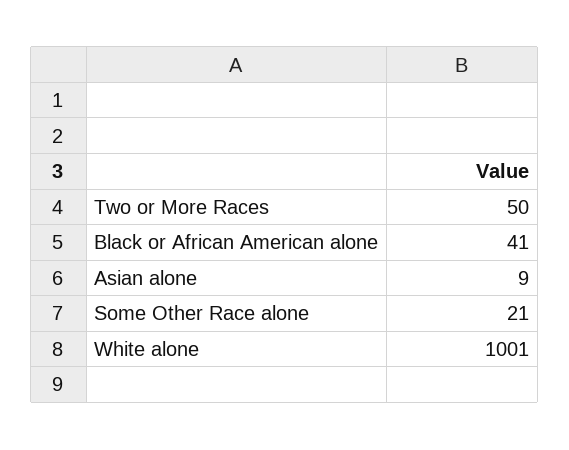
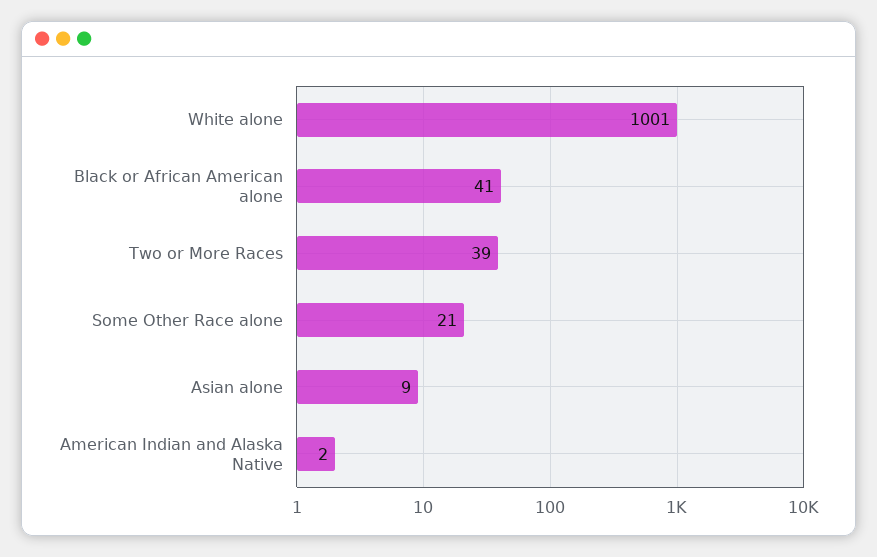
  {
-   "Two or More Races": 50,
+   "Two or More Races": 39,
    "Black or African American alone": 41,
    "Asian alone": 9,
    "Some Other Race alone": 21,
-   "White alone": 1001
+   "White alone": 1001,
+   "American Indian and Alaska Native": 2
  }

